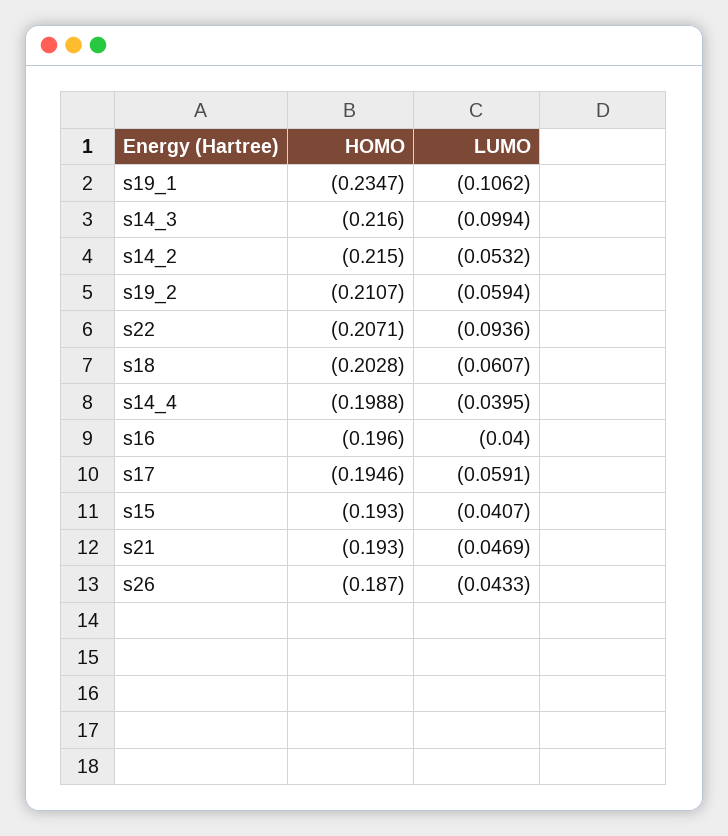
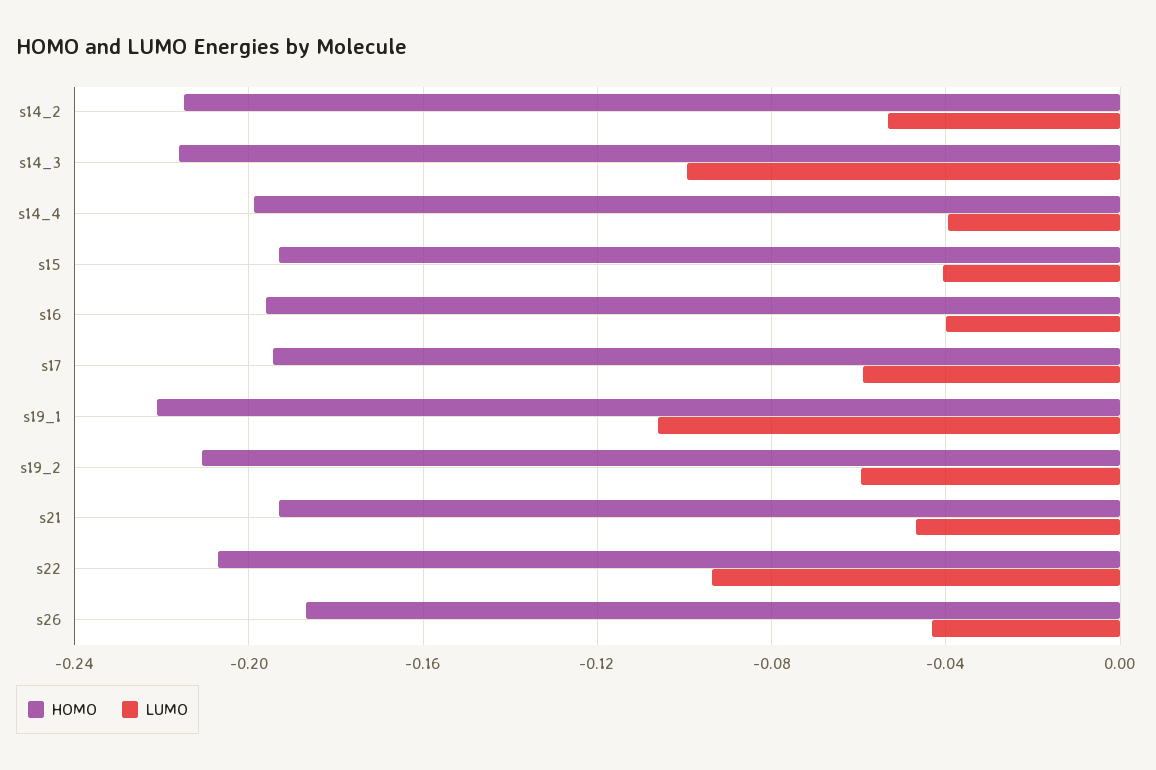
  {
    "HOMO": {
-     "s19_1": -0.2347,
+     "s19_1": -0.22,
      "s14_3": -0.216,
      "s14_2": -0.215,
      "s19_2": -0.2107,
      "s22": -0.2071,
-     "s18": -0.2028,
      "s14_4": -0.1988,
      "s16": -0.196,
      "s17": -0.1946,
      "s15": -0.193,
      "s21": -0.193,
      "s26": -0.187
    },
    "LUMO": {
      "s19_1": -0.1062,
      "s14_3": -0.0994,
      "s14_2": -0.0532,
      "s19_2": -0.0594,
      "s22": -0.0936,
-     "s18": -0.0607,
      "s14_4": -0.0395,
      "s16": -0.04,
      "s17": -0.0591,
      "s15": -0.0407,
      "s21": -0.0469,
      "s26": -0.0433
    }
  }

